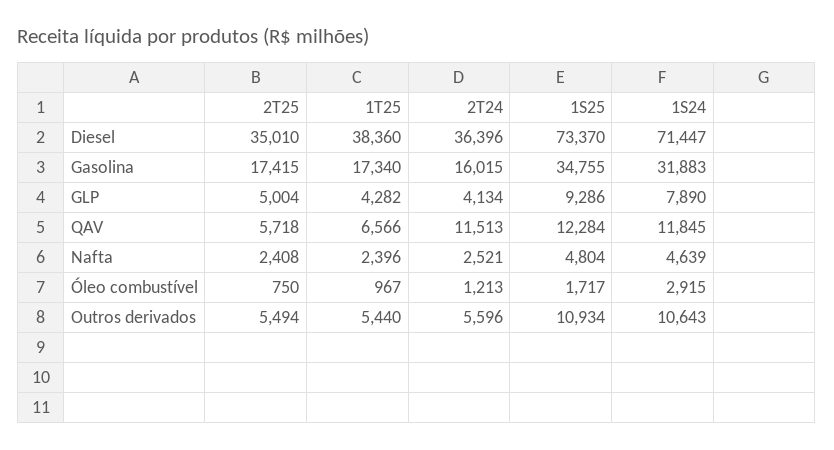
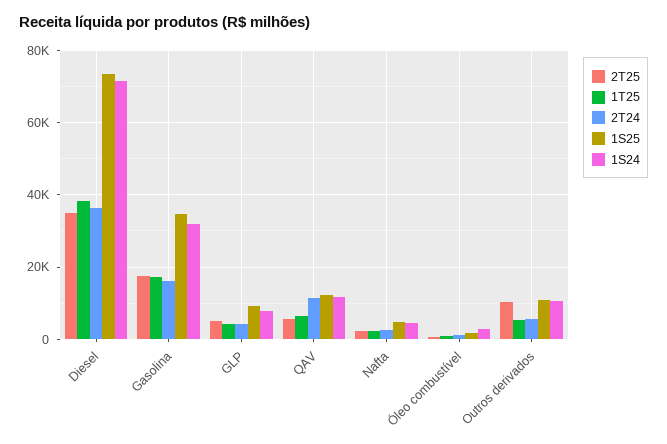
  {
    "2T25": {
      "Diesel": 35010,
      "Gasolina": 17415,
      "GLP": 5004,
      "QAV": 5718,
      "Nafta": 2408,
      "Óleo combustível": 750,
-     "Outros derivados": 5494
+     "Outros derivados": 10000
    },
    "1T25": {
      "Diesel": 38360,
      "Gasolina": 17340,
      "GLP": 4282,
      "QAV": 6566,
      "Nafta": 2396,
      "Óleo combustível": 967,
      "Outros derivados": 5440
    },
    "2T24": {
      "Diesel": 36396,
      "Gasolina": 16015,
      "GLP": 4134,
      "QAV": 11513,
      "Nafta": 2521,
      "Óleo combustível": 1213,
      "Outros derivados": 5596
    },
    "1S25": {
      "Diesel": 73370,
      "Gasolina": 34755,
      "GLP": 9286,
      "QAV": 12284,
      "Nafta": 4804,
      "Óleo combustível": 1717,
      "Outros derivados": 10934
    },
    "1S24": {
      "Diesel": 71447,
      "Gasolina": 31883,
      "GLP": 7890,
      "QAV": 11845,
      "Nafta": 4639,
      "Óleo combustível": 2915,
      "Outros derivados": 10643
    }
  }

